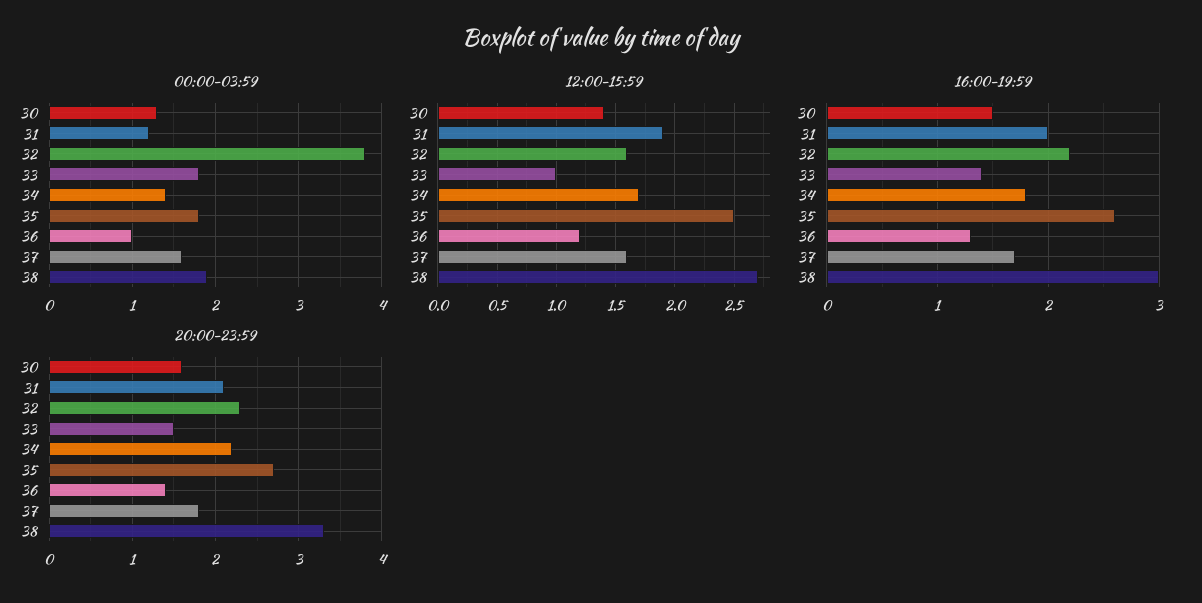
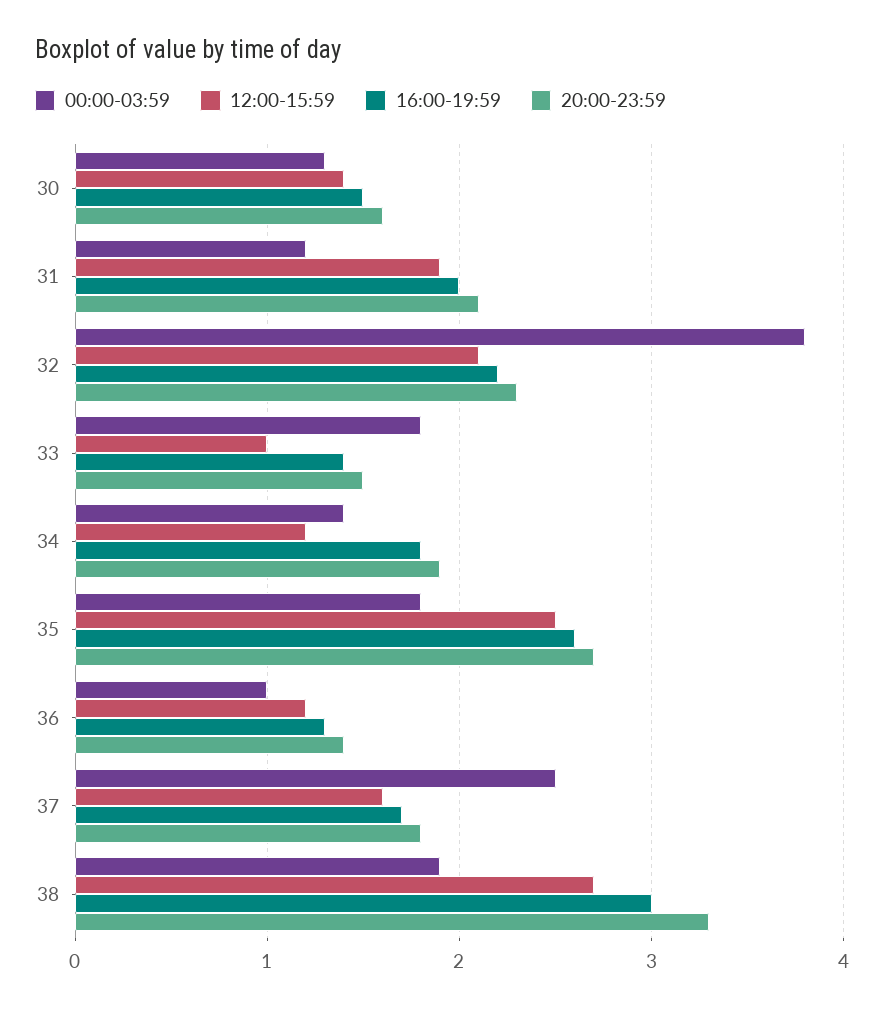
  {
    "00:00-03:59": {
      "30": 1.3,
      "31": 1.2,
      "32": 3.8,
      "33": 1.8,
      "34": 1.4,
      "35": 1.8,
      "36": 1,
-     "37": 1.6,
+     "37": 2.5,
      "38": 1.9
    },
    "12:00-15:59": {
      "30": 1.4,
      "31": 1.9,
-     "32": 1.6,
+     "32": 2.1,
      "33": 1,
-     "34": 1.7,
+     "34": 1.2,
      "35": 2.5,
      "36": 1.2,
      "37": 1.6,
      "38": 2.7
    },
    "16:00-19:59": {
      "30": 1.5,
      "31": 2,
      "32": 2.2,
      "33": 1.4,
      "34": 1.8,
      "35": 2.6,
      "36": 1.3,
      "37": 1.7,
      "38": 3
    },
    "20:00-23:59": {
      "30": 1.6,
      "31": 2.1,
      "32": 2.3,
      "33": 1.5,
-     "34": 2.2,
+     "34": 1.9,
      "35": 2.7,
      "36": 1.4,
      "37": 1.8,
      "38": 3.3
    }
  }

